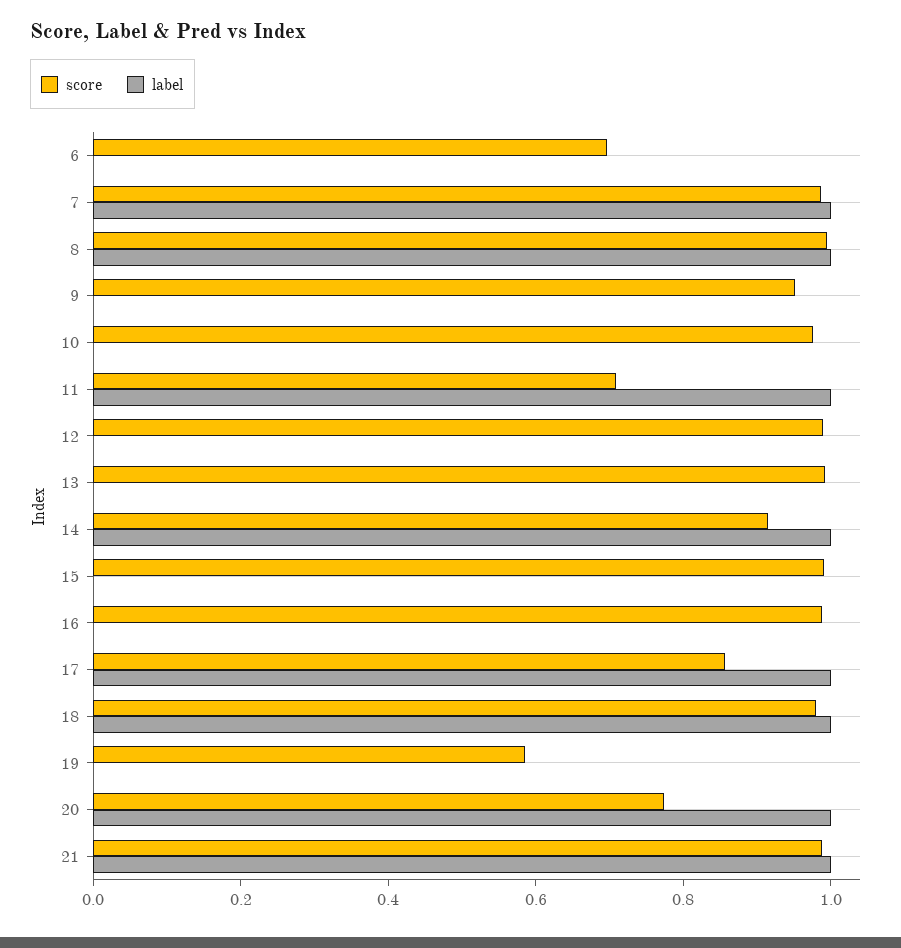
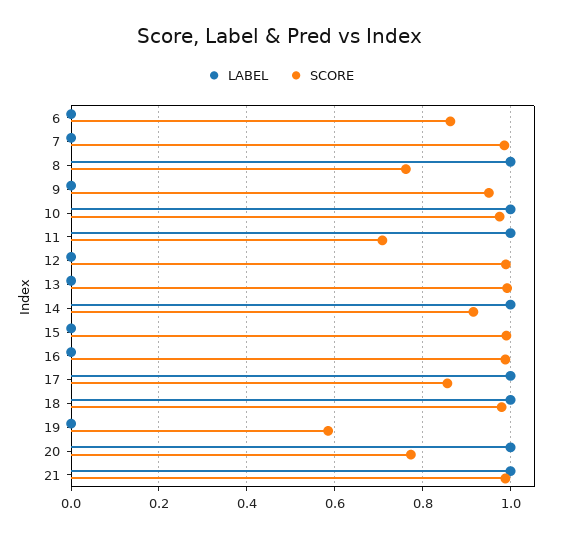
  {
    "score": {
-     "6": 0.7,
+     "6": 0.86,
      "7": 0.98,
-     "8": 1,
+     "8": 0.76,
      "9": 0.96,
      "10": 0.98,
      "11": 0.7,
      "12": 0.98,
      "13": 1,
      "14": 0.92,
      "15": 1,
      "16": 0.98,
      "17": 0.86,
      "18": 0.98,
      "19": 0.58,
      "20": 0.78,
      "21": 0.98
    },
    "label": {
      "6": 0,
-     "7": 1,
+     "7": 0,
      "8": 1,
      "9": 0,
-     "10": 0,
+     "10": 1,
      "11": 1,
      "12": 0,
      "13": 0,
      "14": 1,
      "15": 0,
      "16": 0,
      "17": 1,
      "18": 1,
      "19": 0,
      "20": 1,
      "21": 1
    }
  }

